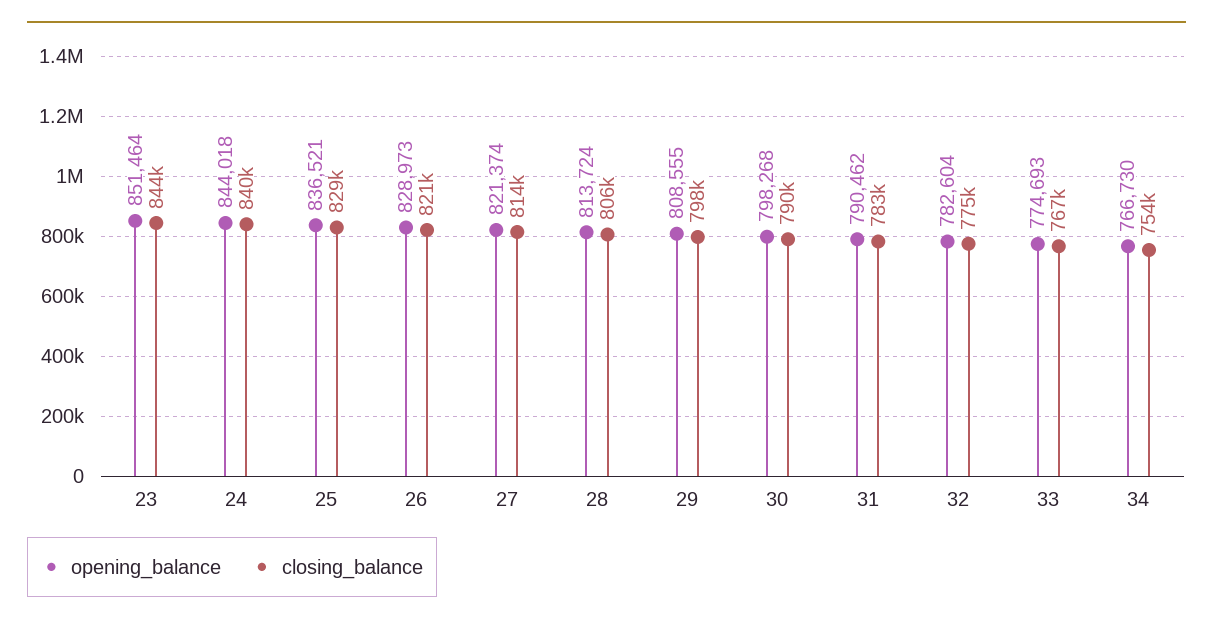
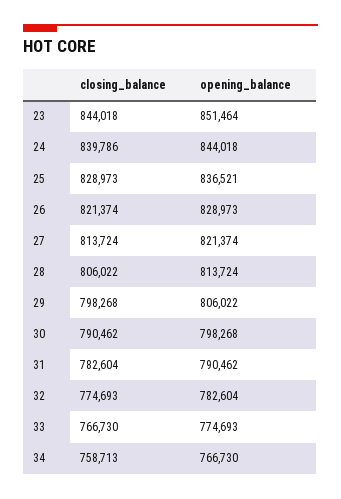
  {
    "opening_balance": {
      "23": 851464,
      "24": 844018,
      "25": 836521,
      "26": 828973,
      "27": 821374,
      "28": 813724,
-     "29": 808555,
+     "29": 806022,
      "30": 798268,
      "31": 790462,
      "32": 782604,
      "33": 774693,
      "34": 766730
    },
    "closing_balance": {
      "23": 844018,
      "24": 839786,
      "25": 828973,
      "26": 821374,
      "27": 813724,
      "28": 806022,
      "29": 798268,
      "30": 790462,
      "31": 782604,
      "32": 774693,
      "33": 766730,
-     "34": 754000
+     "34": 758713
    }
  }

